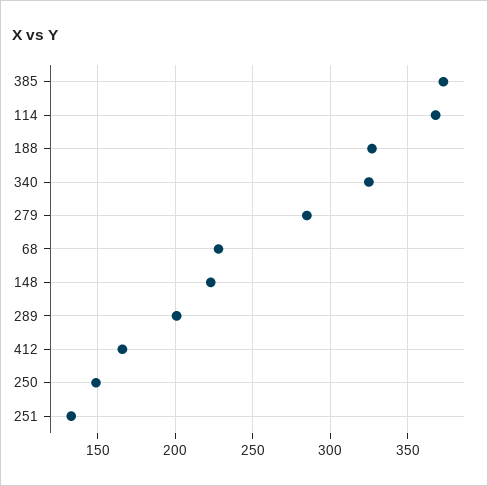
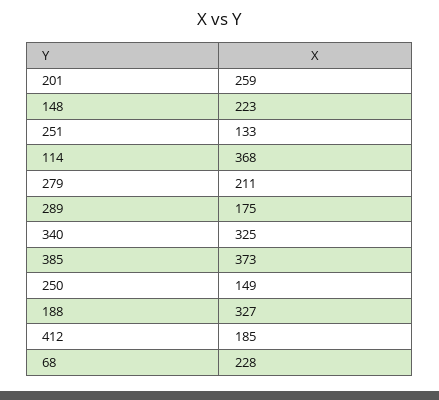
  {
    "385": 373,
    "114": 368,
    "188": 327,
    "340": 325,
-   "279": 285,
+   "279": 211,
    "68": 228,
    "148": 223,
-   "289": 200,
+   "289": 175,
-   "412": 165,
+   "412": 185,
    "250": 149,
-   "251": 133
+   "251": 133,
+   "201": 259
  }

